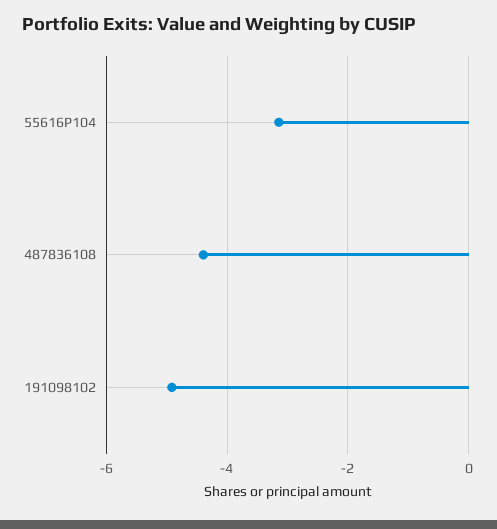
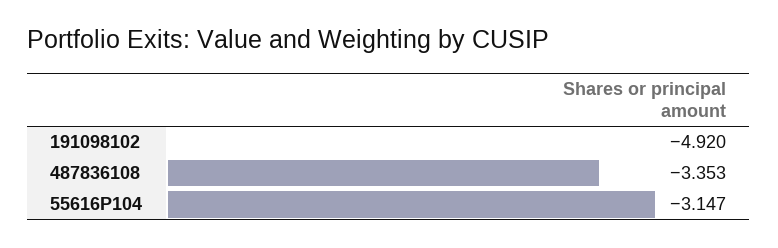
  {
    "55616P104": -3.147,
-   "487836108": -4.4,
+   "487836108": -3.353,
    "191098102": -4.92
  }

